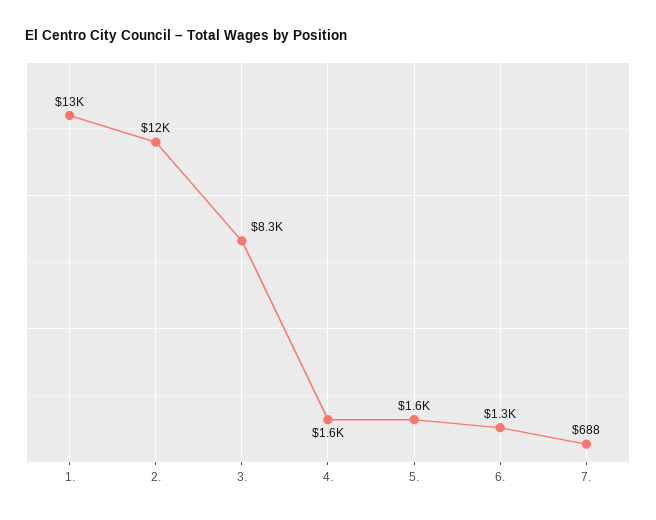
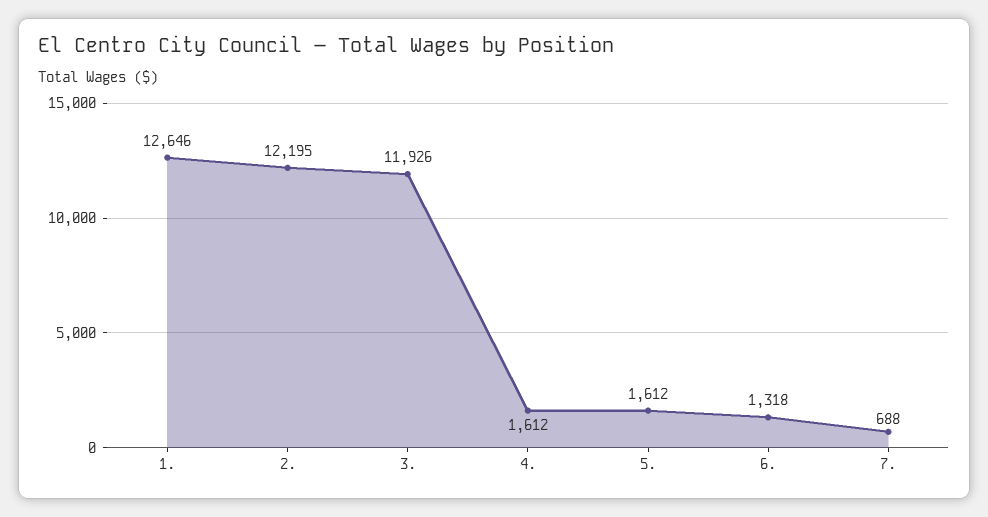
  {
    "1.": 12646,
    "2.": 12195,
-   "3.": 8300,
+   "3.": 11926,
    "4.": 1612,
    "5.": 1612,
    "6.": 1318,
    "7.": 688
  }

